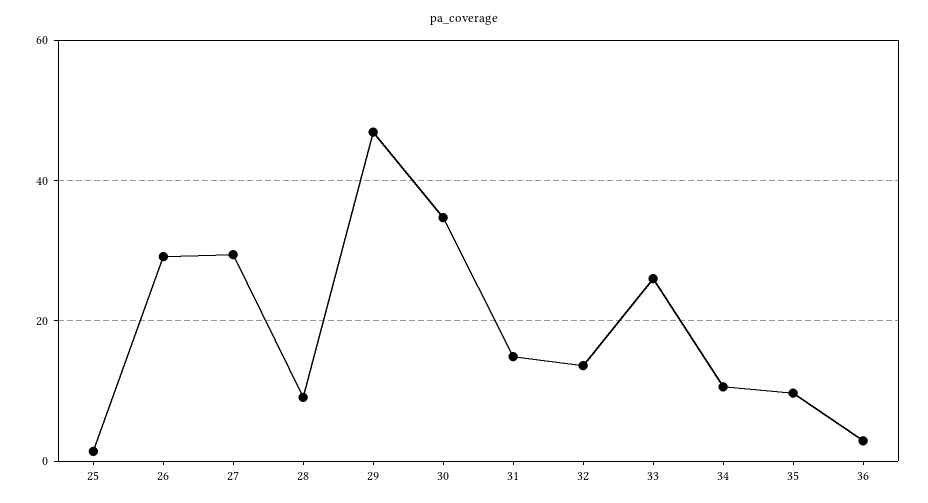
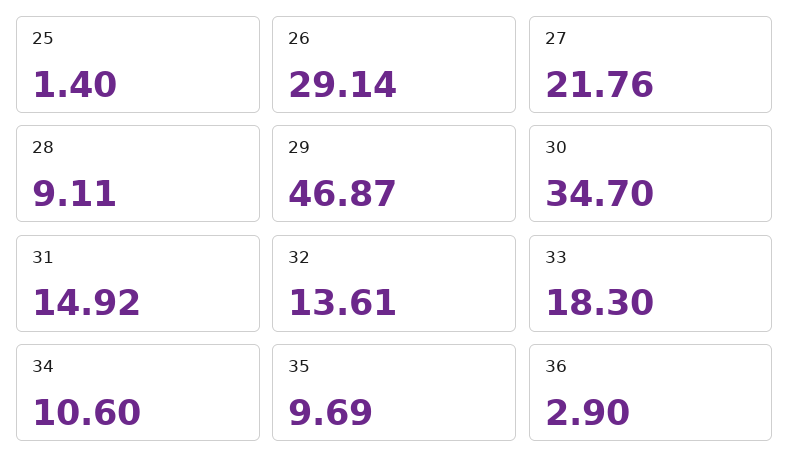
  {
    "25": 1.4,
    "26": 29.14,
-   "27": 30,
+   "27": 21.76,
    "28": 9.11,
    "29": 46.87,
    "30": 34.7,
    "31": 14.92,
    "32": 13.61,
-   "33": 26,
+   "33": 18.3,
    "34": 10.6,
    "35": 9.69,
    "36": 2.9
  }

